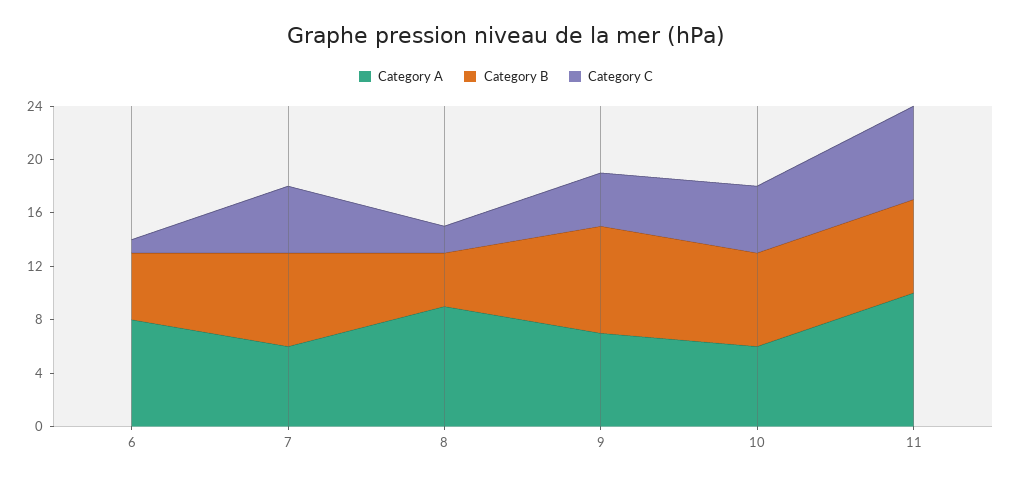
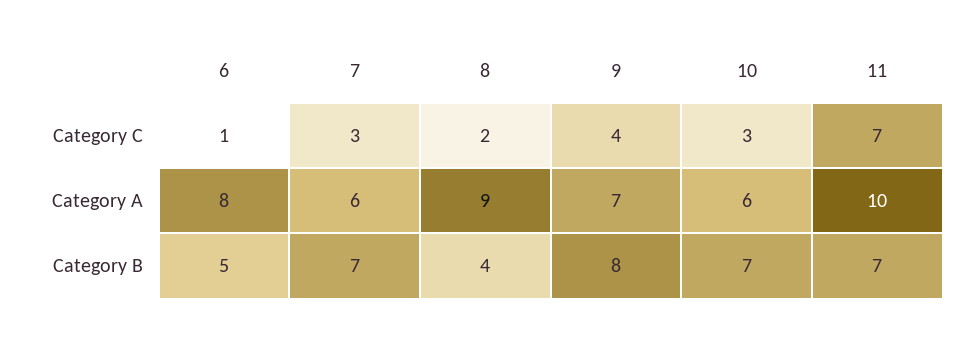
  {
    "Category A": {
      "6": 8,
      "7": 6,
      "8": 9,
      "9": 7,
      "10": 6,
      "11": 10
    },
    "Category B": {
      "6": 5,
      "7": 7,
      "8": 4,
      "9": 8,
      "10": 7,
      "11": 7
    },
    "Category C": {
      "6": 1,
-     "7": 5,
+     "7": 3,
      "8": 2,
      "9": 4,
-     "10": 5,
+     "10": 3,
      "11": 7
    }
  }

